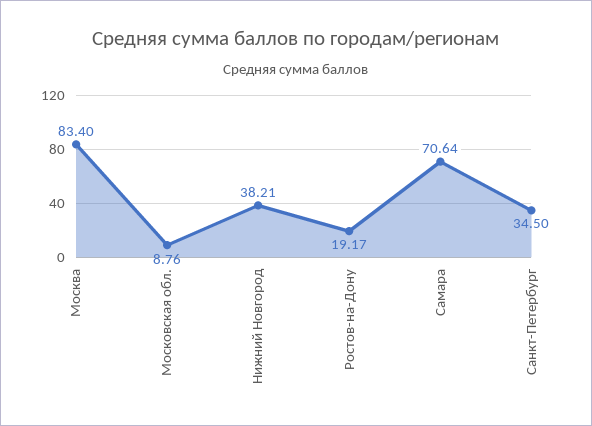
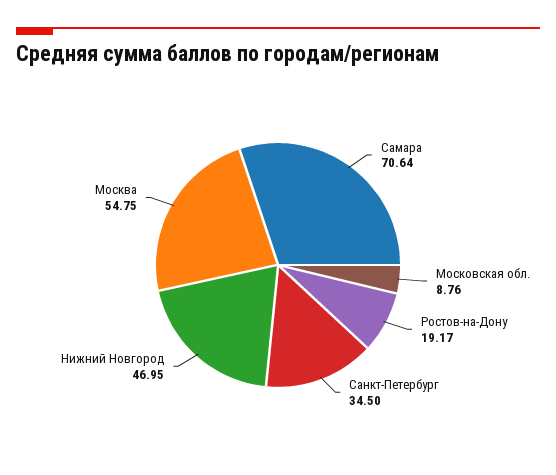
  {
-   "Москва": 83.4,
+   "Москва": 54.75,
    "Московская обл.": 8.76,
-   "Нижний Новгород": 38.21,
+   "Нижний Новгород": 46.95,
    "Ростов-на-Дону": 19.17,
    "Самара": 70.64,
    "Санкт-Петербург": 34.5
  }

